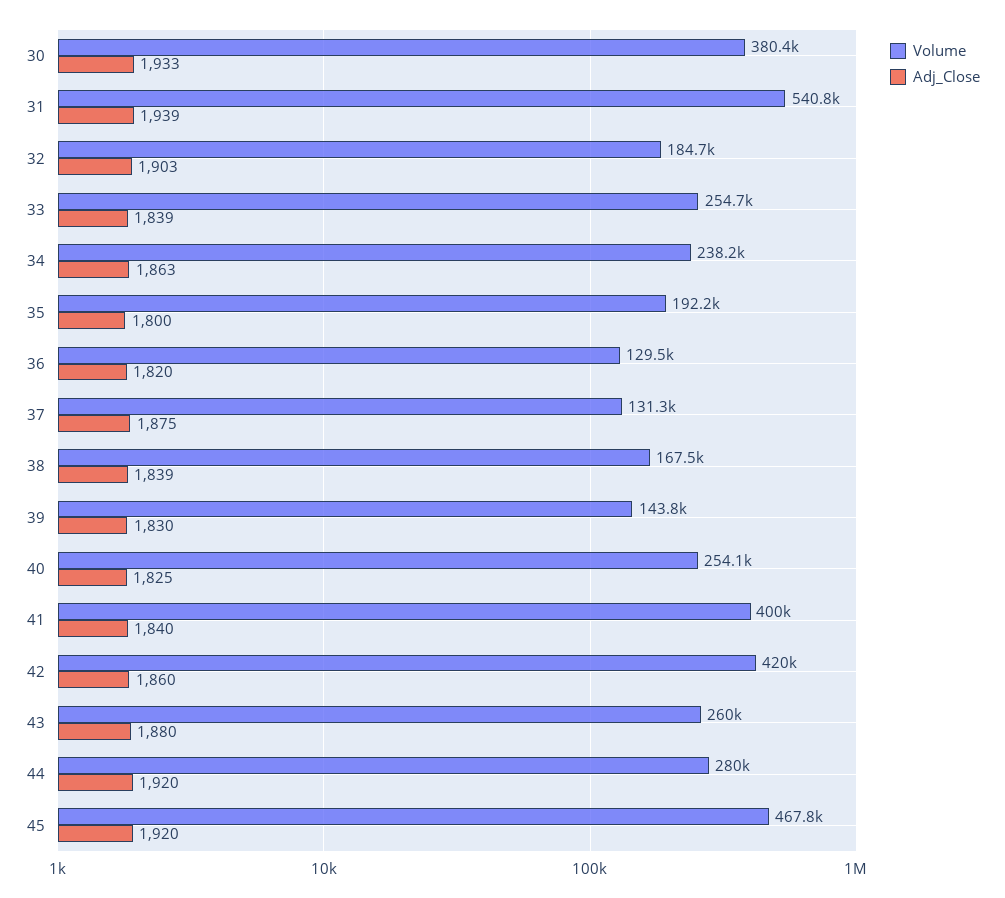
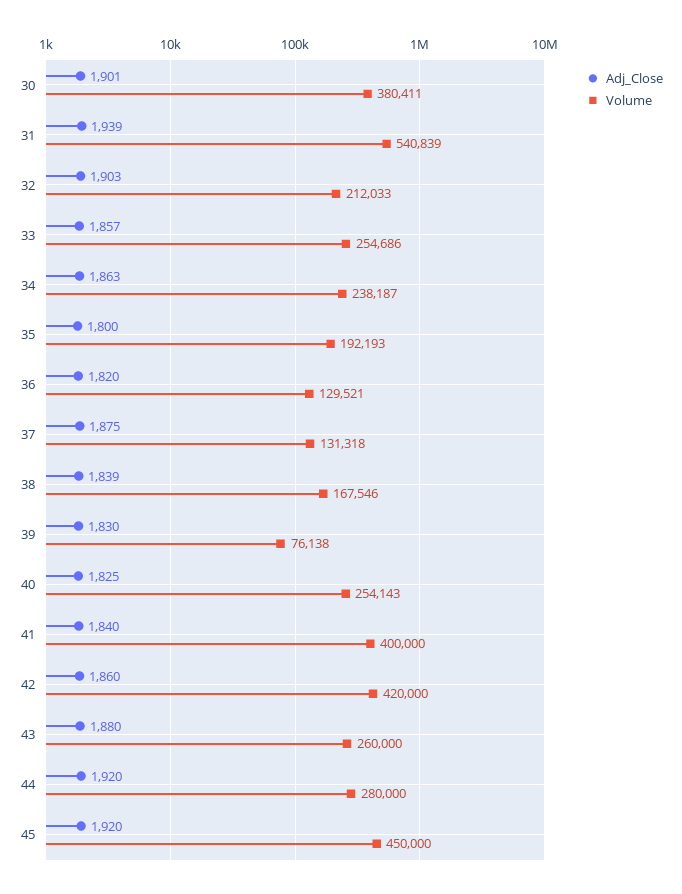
  {
    "Volume": {
      "30": 380411,
      "31": 540839,
-     "32": 184700,
+     "32": 212033,
      "33": 254686,
      "34": 238187,
      "35": 192193,
      "36": 129521,
      "37": 131318,
      "38": 167546,
-     "39": 143800,
+     "39": 76138,
      "40": 254143,
      "41": 400000,
      "42": 420000,
      "43": 260000,
      "44": 280000,
-     "45": 467800
+     "45": 450000
    },
    "Adj_Close": {
-     "30": 1933,
+     "30": 1901,
      "31": 1939,
      "32": 1903,
-     "33": 1839,
+     "33": 1857,
      "34": 1863,
      "35": 1800,
      "36": 1820,
      "37": 1875,
      "38": 1839,
      "39": 1830,
      "40": 1825,
      "41": 1840,
      "42": 1860,
      "43": 1880,
      "44": 1920,
      "45": 1920
    }
  }

